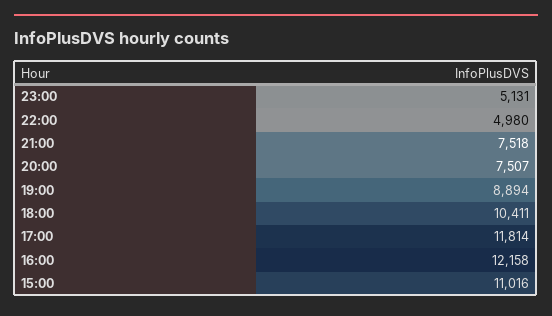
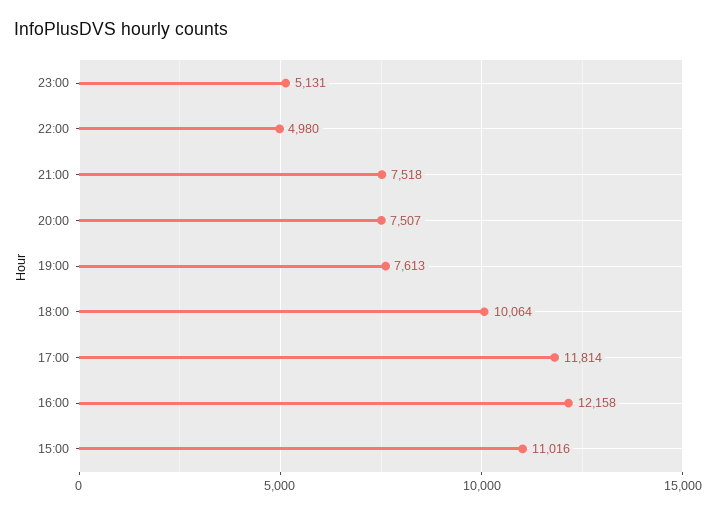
  {
    "23:00": 5131,
    "22:00": 4980,
    "21:00": 7518,
    "20:00": 7507,
-   "19:00": 8894,
+   "19:00": 7613,
-   "18:00": 10411,
+   "18:00": 10064,
    "17:00": 11814,
    "16:00": 12158,
    "15:00": 11016
  }

